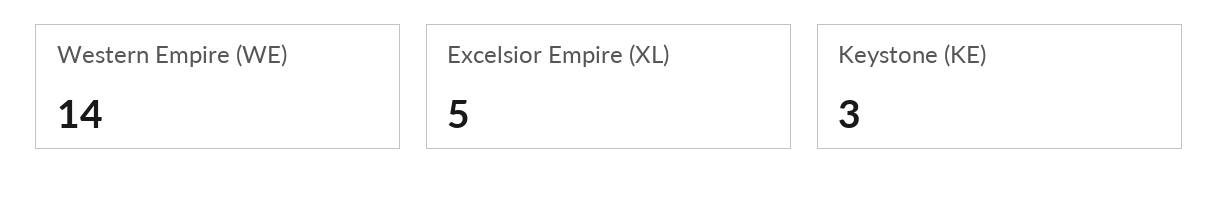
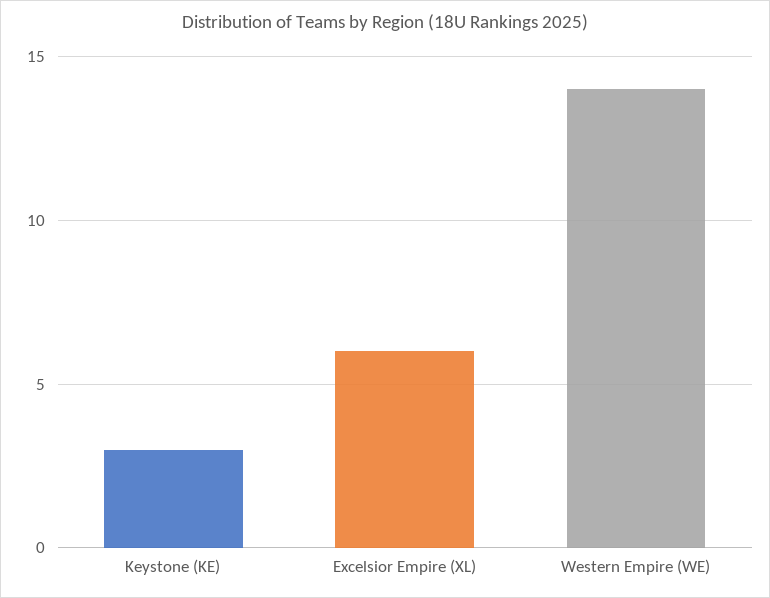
  {
    "Western Empire (WE)": 14,
-   "Excelsior Empire (XL)": 5,
+   "Excelsior Empire (XL)": 6,
    "Keystone (KE)": 3
  }

